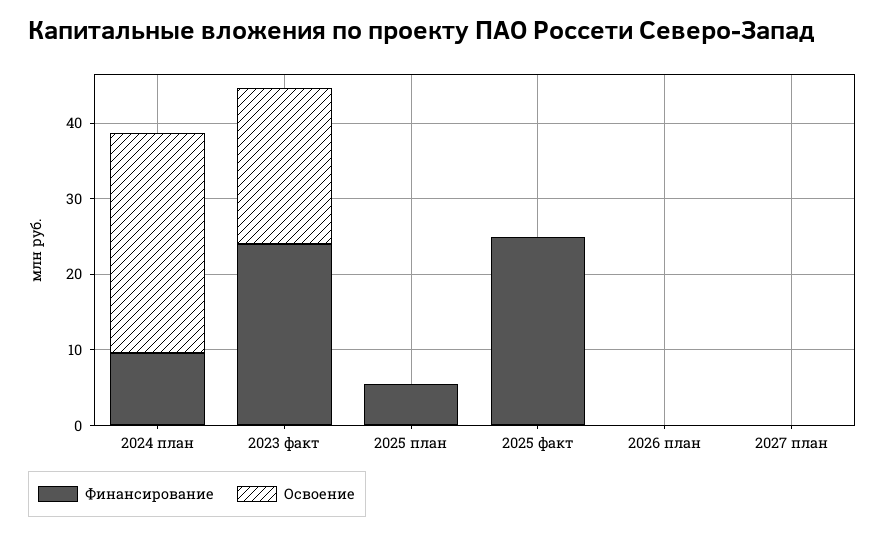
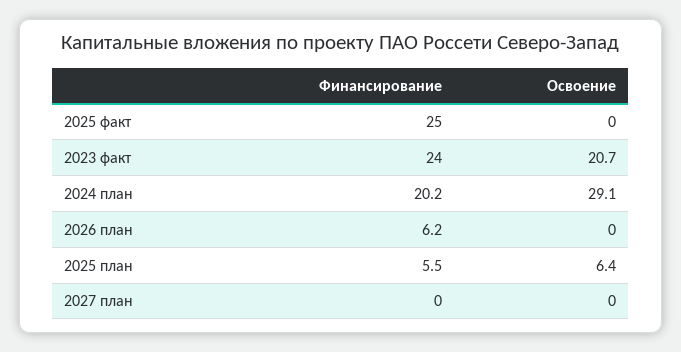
  {
    "Финансирование": {
-     "2024 план": 10,
+     "2024 план": 20.2,
      "2023 факт": 24,
      "2025 план": 5.5,
      "2025 факт": 25,
-     "2026 план": 0,
+     "2026 план": 6.2,
      "2027 план": 0
    },
    "Освоение": {
      "2024 план": 29.1,
      "2023 факт": 20.7,
-     "2025 план": 0,
+     "2025 план": 6.4,
      "2025 факт": 0,
      "2026 план": 0,
      "2027 план": 0
    }
  }

